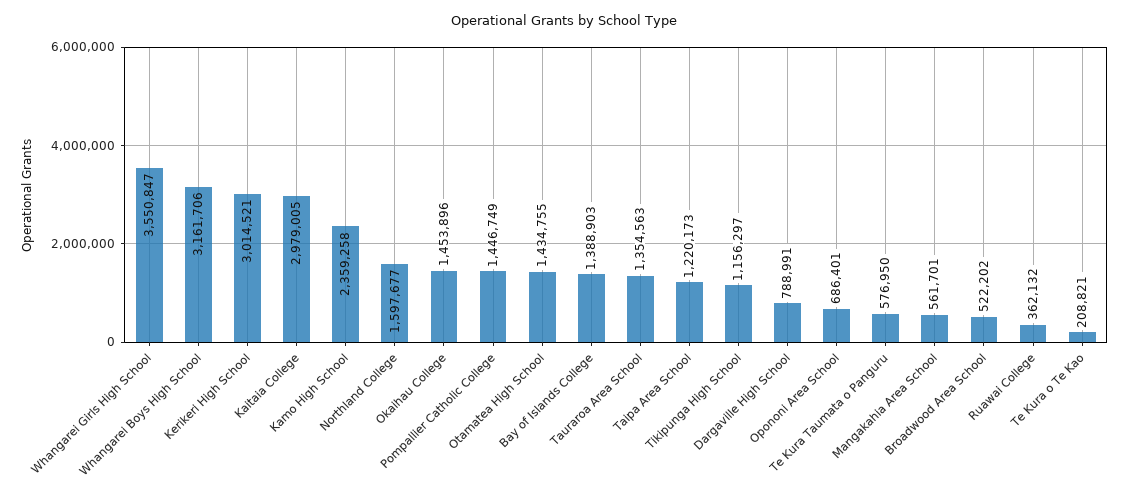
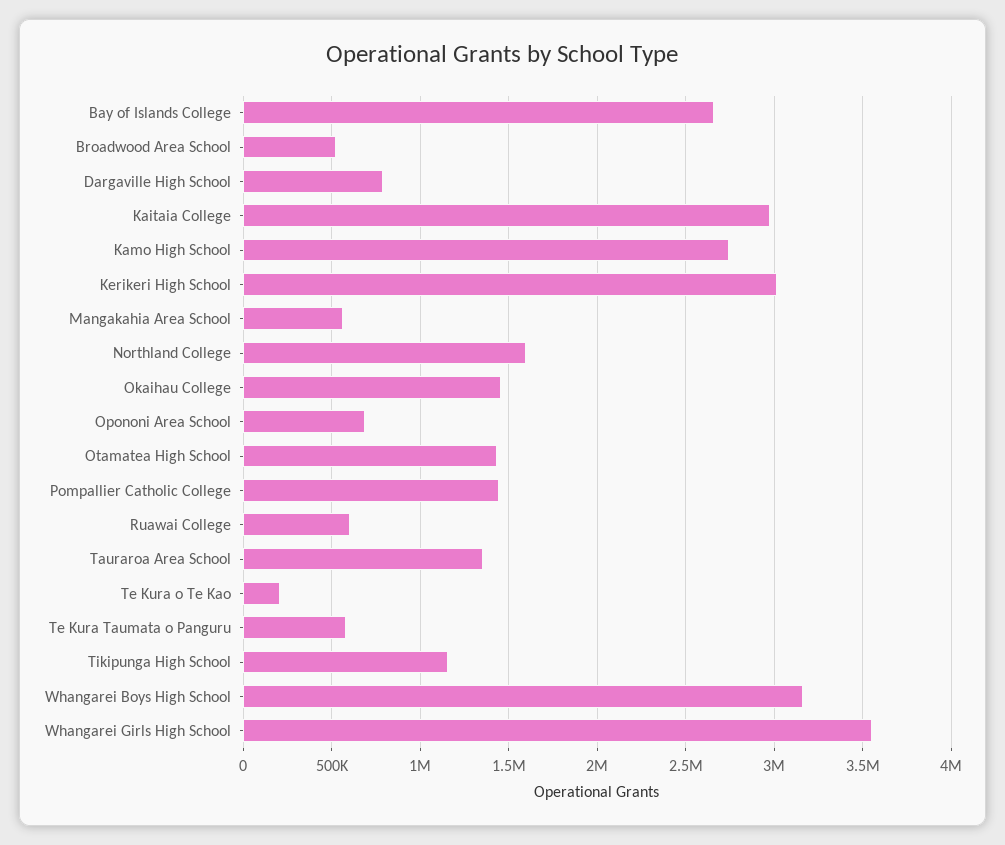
  {
    "Whangarei Girls High School": 3550847,
    "Whangarei Boys High School": 3161706,
    "Kerikeri High School": 3014521,
    "Kaitaia College": 2979005,
-   "Kamo High School": 2359258,
+   "Kamo High School": 2750000,
    "Northland College": 1597677,
    "Okaihau College": 1453896,
    "Pompallier Catholic College": 1446749,
    "Otamatea High School": 1434755,
-   "Bay of Islands College": 1388903,
+   "Bay of Islands College": 2650000,
    "Tauraroa Area School": 1354563,
-   "Taipa Area School": 1220173,
    "Tikipunga High School": 1156297,
    "Dargaville High School": 788991,
    "Opononi Area School": 686401,
    "Te Kura Taumata o Panguru": 576950,
    "Mangakahia Area School": 561701,
    "Broadwood Area School": 522202,
-   "Ruawai College": 362132,
+   "Ruawai College": 600000,
    "Te Kura o Te Kao": 208821
  }

